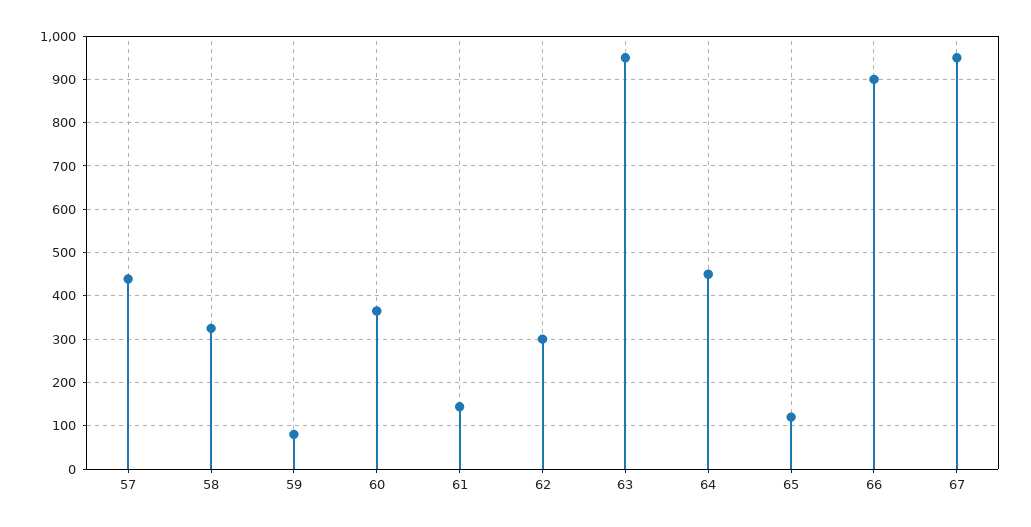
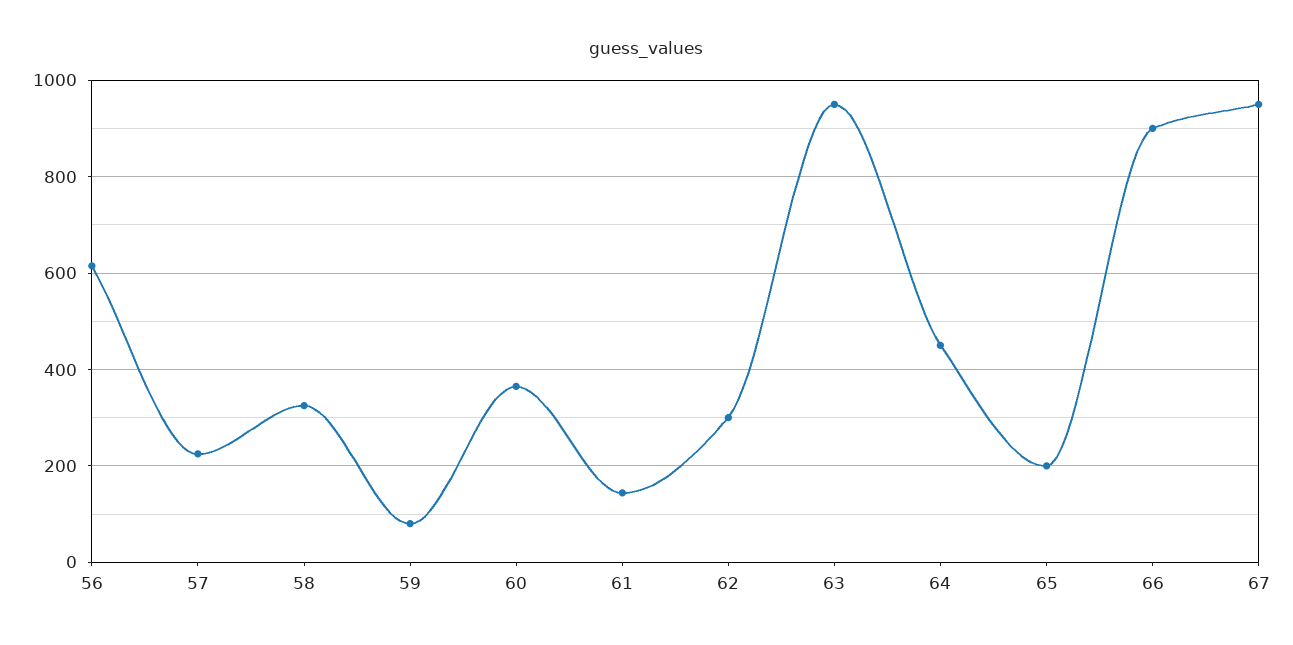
  {
-   "57": 440,
+   "57": 220,
    "58": 320,
    "59": 80,
    "60": 360,
    "61": 140,
    "62": 300,
    "63": 960,
    "64": 460,
-   "65": 120,
+   "65": 200,
    "66": 900,
-   "67": 960
+   "67": 960,
+   "56": 620
  }

